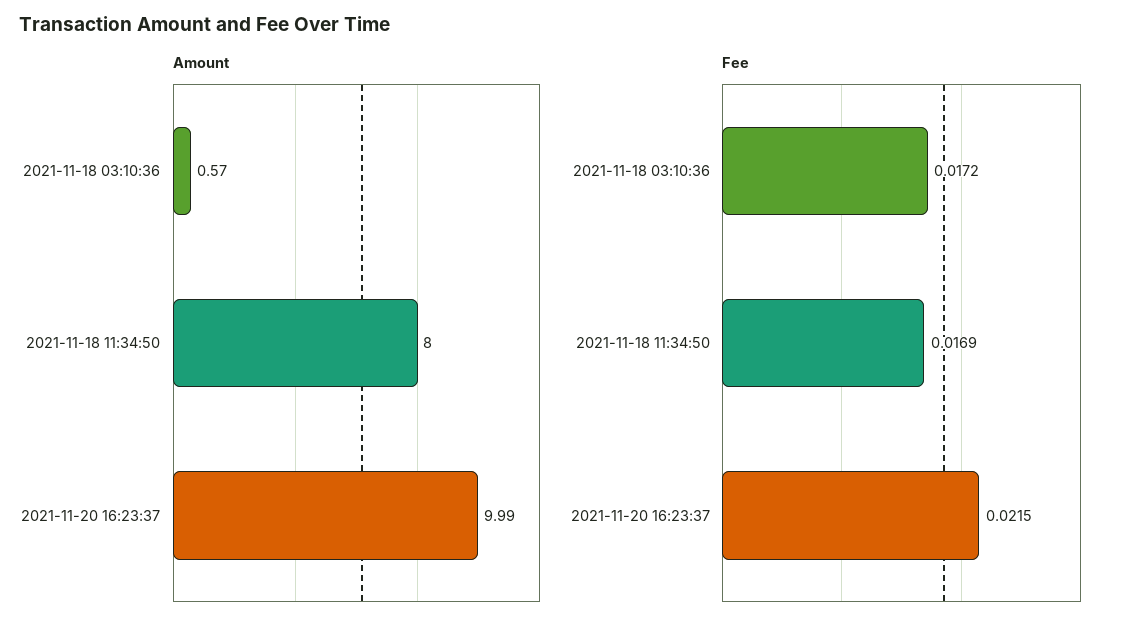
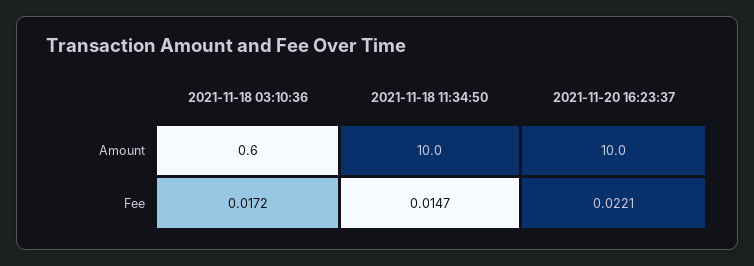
  {
    "Amount": {
      "2021-11-18 03:10:36": 0.57,
-     "2021-11-18 11:34:50": 8,
+     "2021-11-18 11:34:50": 10,
      "2021-11-20 16:23:37": 9.99
    },
    "Fee": {
      "2021-11-18 03:10:36": 0.0172,
-     "2021-11-18 11:34:50": 0.0169,
+     "2021-11-18 11:34:50": 0.0147,
-     "2021-11-20 16:23:37": 0.0215
+     "2021-11-20 16:23:37": 0.0221
    }
  }

